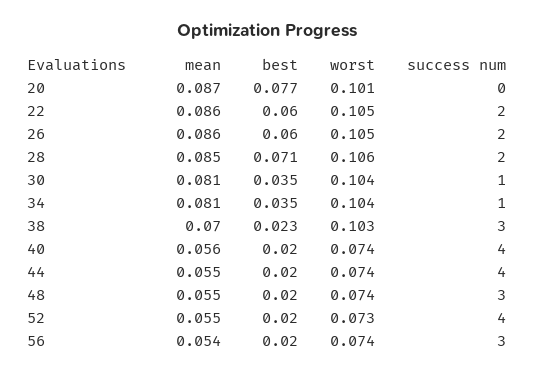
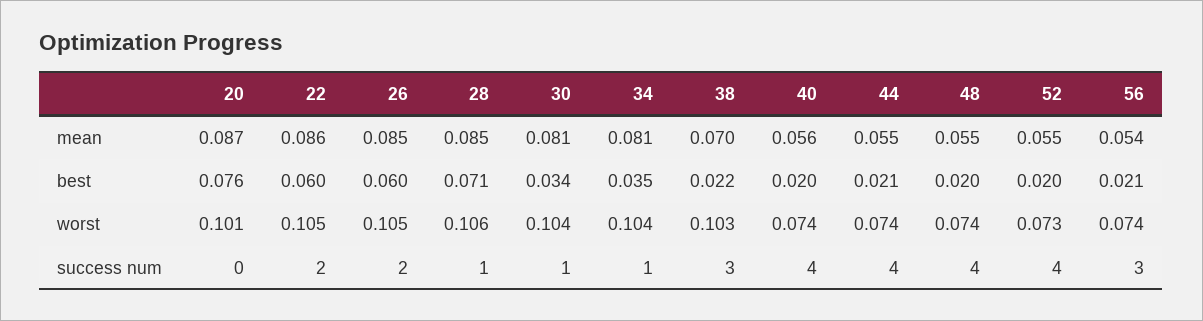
  {
    "mean": {
      "20": 0.087,
      "22": 0.086,
-     "26": 0.086,
+     "26": 0.085,
      "28": 0.085,
      "30": 0.081,
      "34": 0.081,
      "38": 0.07,
      "40": 0.056,
      "44": 0.055,
      "48": 0.055,
      "52": 0.055,
      "56": 0.054
    },
    "best": {
-     "20": 0.077,
+     "20": 0.076,
      "22": 0.06,
      "26": 0.06,
      "28": 0.071,
-     "30": 0.035,
+     "30": 0.034,
      "34": 0.035,
-     "38": 0.023,
+     "38": 0.022,
      "40": 0.02,
-     "44": 0.02,
+     "44": 0.021,
      "48": 0.02,
      "52": 0.02,
-     "56": 0.02
+     "56": 0.021
    },
    "worst": {
      "20": 0.101,
      "22": 0.105,
      "26": 0.105,
      "28": 0.106,
      "30": 0.104,
      "34": 0.104,
      "38": 0.103,
      "40": 0.074,
      "44": 0.074,
      "48": 0.074,
      "52": 0.073,
      "56": 0.074
    },
    "success num": {
      "20": 0,
      "22": 2,
      "26": 2,
-     "28": 2,
+     "28": 1,
      "30": 1,
      "34": 1,
      "38": 3,
      "40": 4,
      "44": 4,
-     "48": 3,
+     "48": 4,
      "52": 4,
      "56": 3
    }
  }

